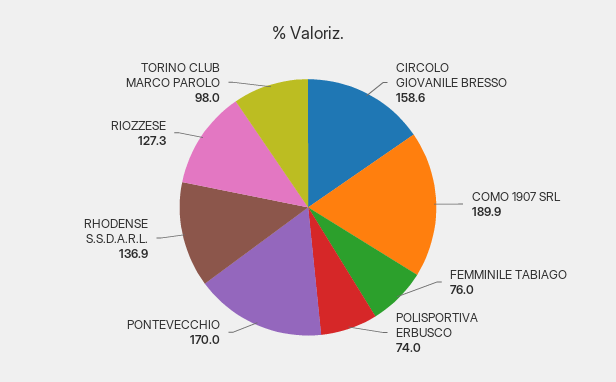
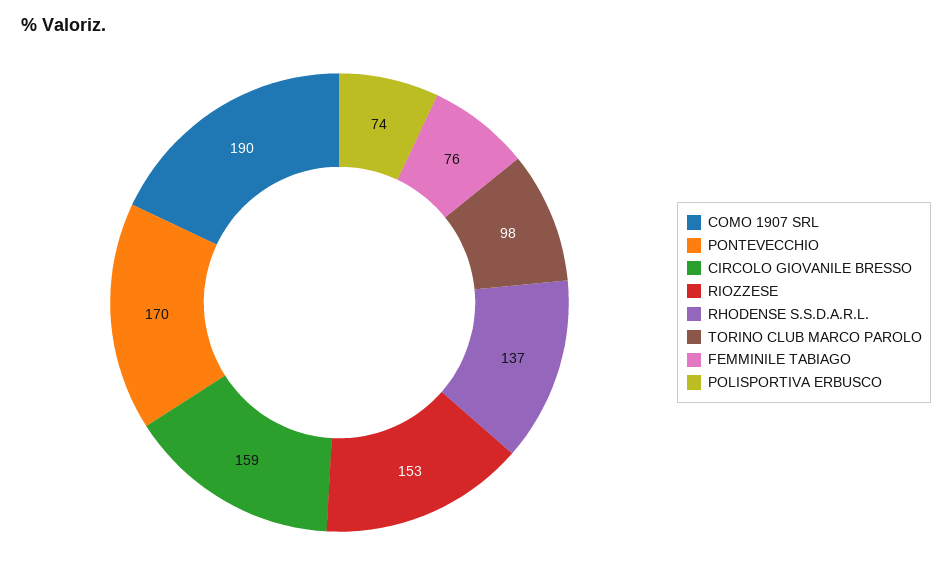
  {
    "CIRCOLO GIOVANILE BRESSO": 158.6,
    "COMO 1907 SRL": 189.9,
    "FEMMINILE TABIAGO": 76,
    "POLISPORTIVA ERBUSCO": 74,
    "PONTEVECCHIO": 170,
    "RHODENSE S.S.D.A.R.L.": 136.9,
-   "RIOZZESE": 127.3,
+   "RIOZZESE": 153,
    "TORINO CLUB MARCO PAROLO": 98
  }

